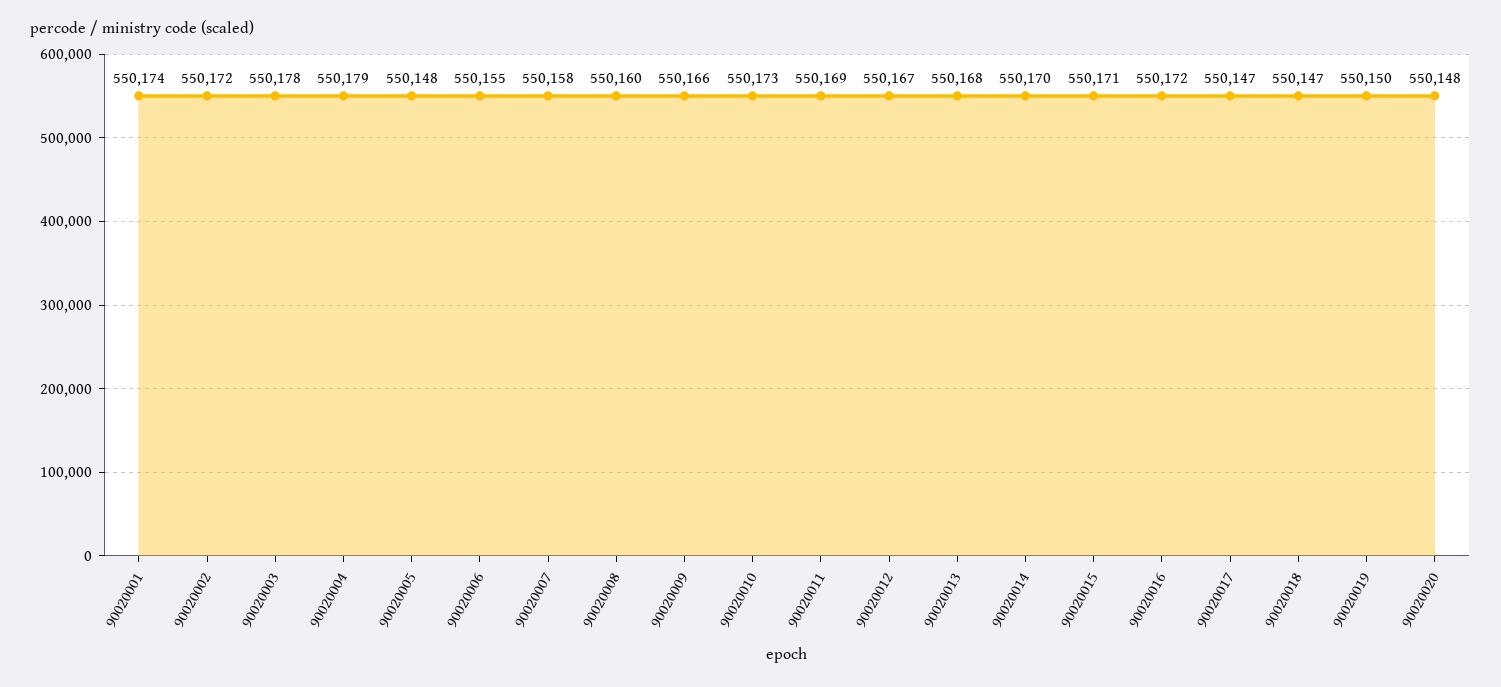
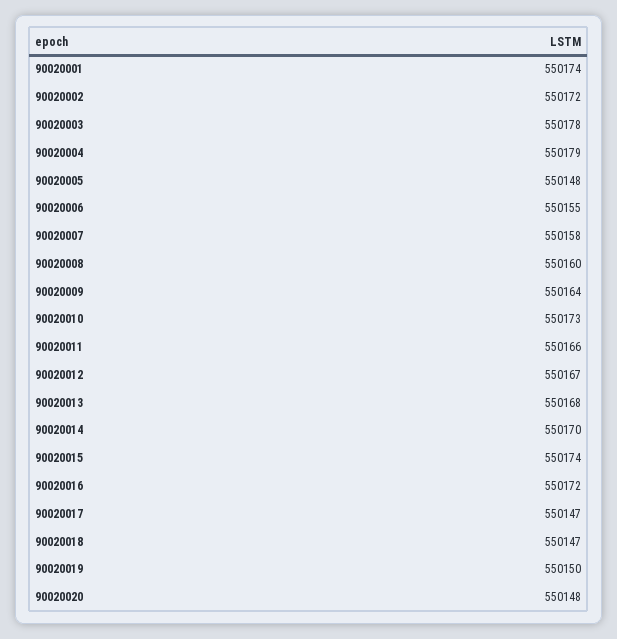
  {
    "90020001": 550174,
    "90020002": 550172,
    "90020003": 550178,
    "90020004": 550179,
    "90020005": 550148,
    "90020006": 550155,
    "90020007": 550158,
    "90020008": 550160,
-   "90020009": 550166,
+   "90020009": 550164,
    "90020010": 550173,
-   "90020011": 550169,
+   "90020011": 550166,
    "90020012": 550167,
    "90020013": 550168,
    "90020014": 550170,
-   "90020015": 550171,
+   "90020015": 550174,
    "90020016": 550172,
    "90020017": 550147,
    "90020018": 550147,
    "90020019": 550150,
    "90020020": 550148
  }

